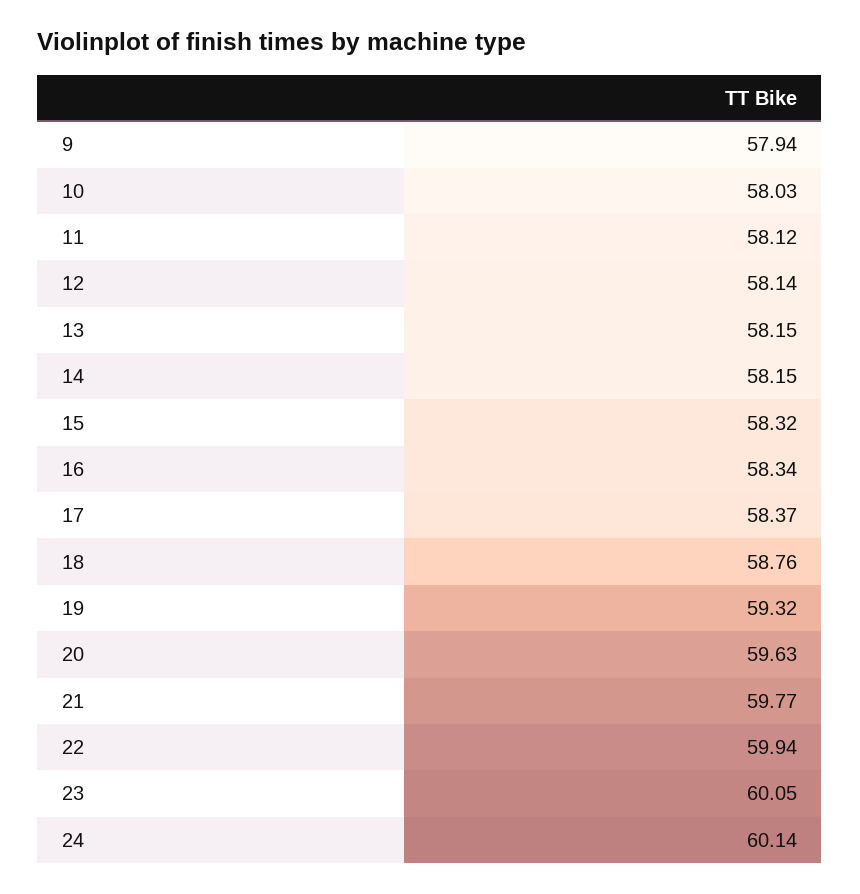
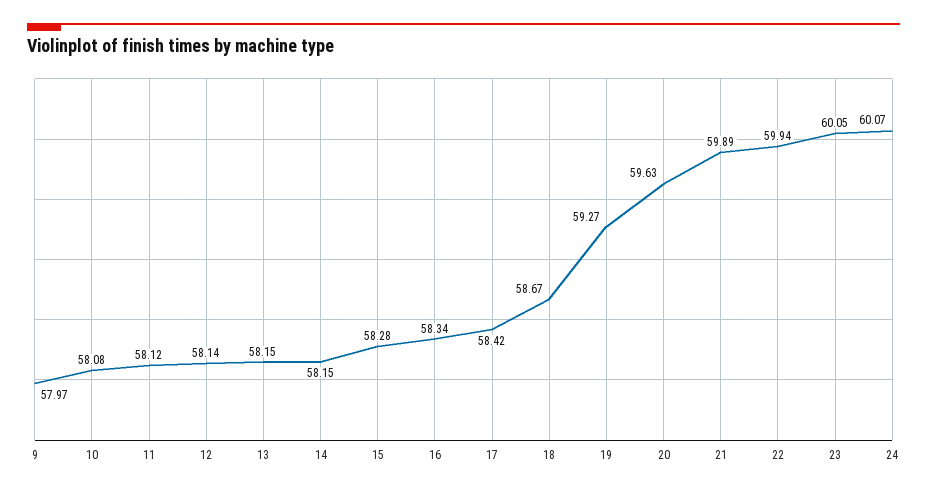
  {
-   "9": 57.94,
+   "9": 57.97,
-   "10": 58.03,
+   "10": 58.08,
    "11": 58.12,
    "12": 58.14,
    "13": 58.15,
    "14": 58.15,
-   "15": 58.32,
+   "15": 58.28,
    "16": 58.34,
-   "17": 58.37,
+   "17": 58.42,
-   "18": 58.76,
+   "18": 58.67,
-   "19": 59.32,
+   "19": 59.27,
    "20": 59.63,
-   "21": 59.77,
+   "21": 59.89,
    "22": 59.94,
    "23": 60.05,
-   "24": 60.14
+   "24": 60.07
  }

